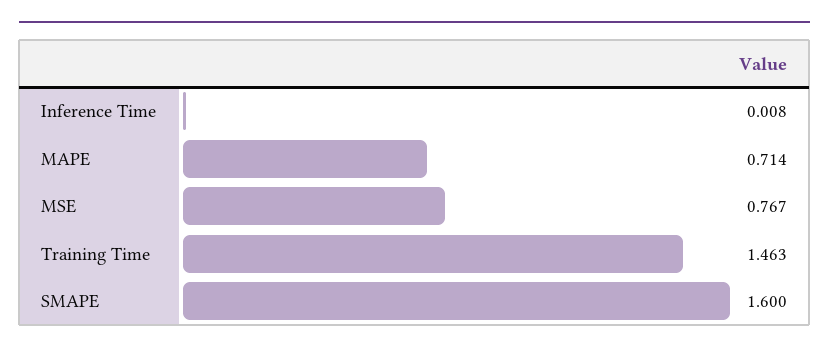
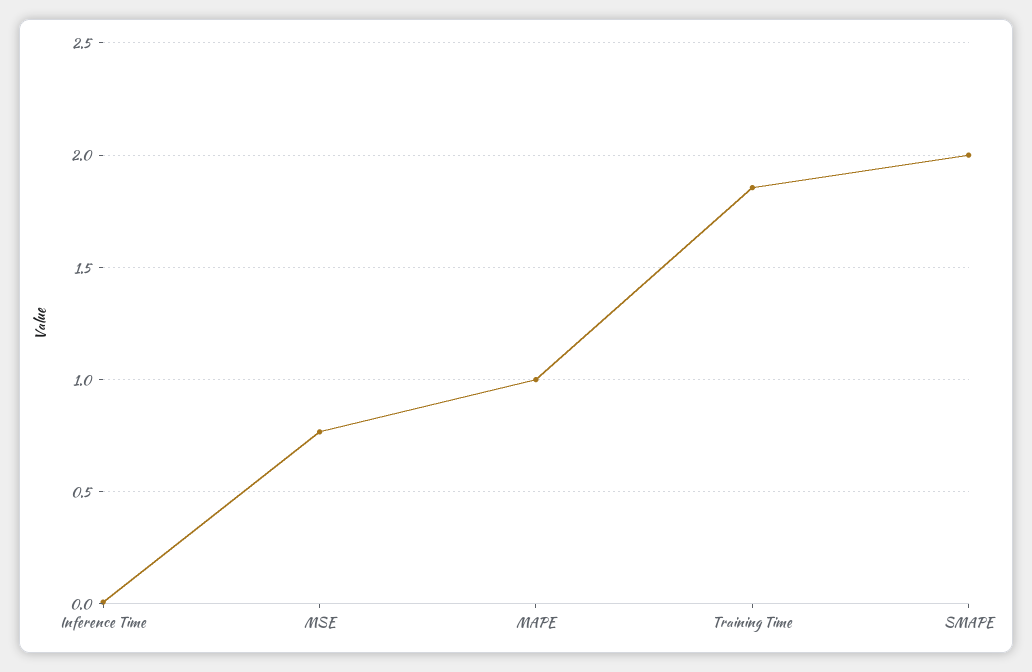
  {
    "Inference Time": 0.008,
-   "MAPE": 0.714,
+   "MAPE": 1,
    "MSE": 0.767,
-   "Training Time": 1.463,
+   "Training Time": 1.85,
-   "SMAPE": 1.6
+   "SMAPE": 2
  }

